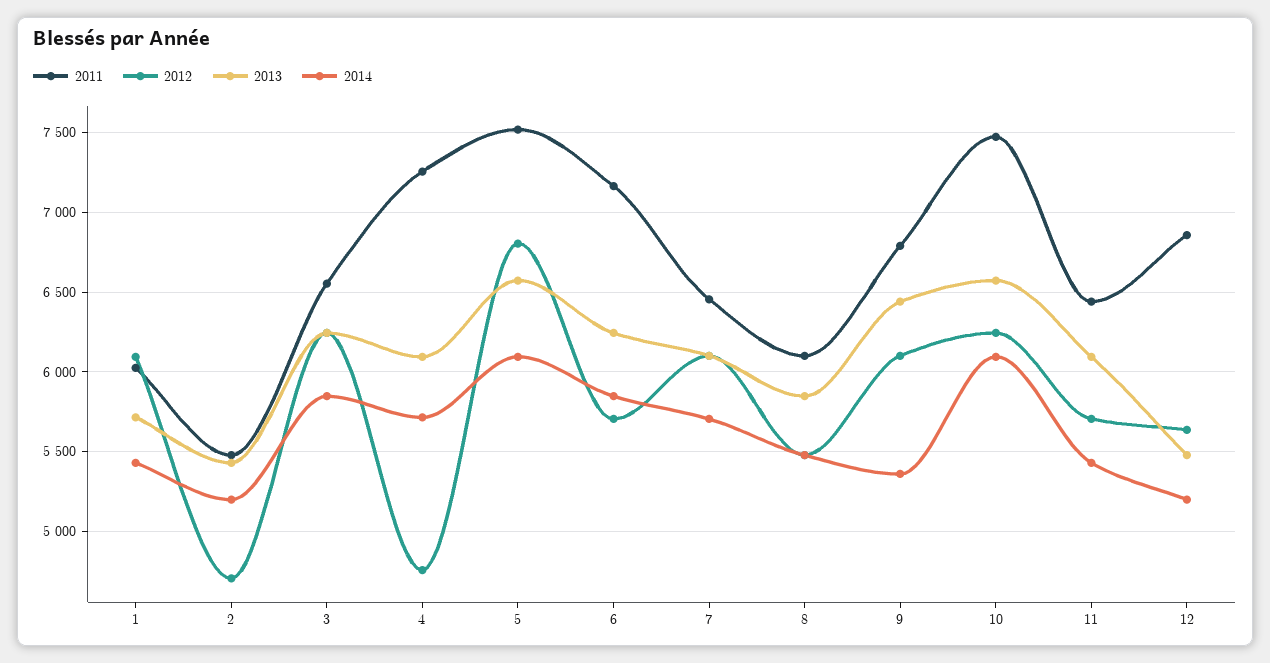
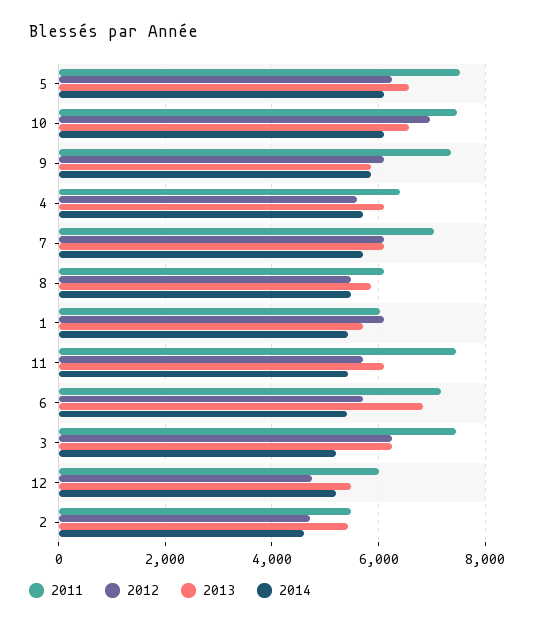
  {
    "2011": {
      "1": 6050,
      "2": 5500,
-     "3": 6550,
+     "3": 7400,
-     "4": 7250,
+     "4": 6400,
      "5": 7500,
      "6": 7150,
-     "7": 6450,
+     "7": 7000,
      "8": 6100,
-     "9": 6800,
+     "9": 7400,
      "10": 7450,
-     "11": 6450,
+     "11": 7400,
-     "12": 6850
+     "12": 6000
    },
    "2012": {
      "1": 6100,
      "2": 4700,
      "3": 6250,
-     "4": 4750,
+     "4": 5600,
-     "5": 6800,
+     "5": 6200,
      "6": 5700,
      "7": 6100,
      "8": 5500,
      "9": 6100,
-     "10": 6250,
+     "10": 7000,
      "11": 5700,
-     "12": 5650
+     "12": 4800
    },
    "2013": {
      "1": 5700,
      "2": 5450,
      "3": 6250,
      "4": 6100,
      "5": 6550,
-     "6": 6250,
+     "6": 6800,
      "7": 6100,
      "8": 5850,
-     "9": 6450,
+     "9": 5800,
      "10": 6550,
      "11": 6100,
      "12": 5500
    },
    "2014": {
      "1": 5450,
-     "2": 5200,
+     "2": 4600,
-     "3": 5850,
+     "3": 5200,
      "4": 5700,
      "5": 6100,
-     "6": 5850,
+     "6": 5400,
      "7": 5700,
      "8": 5500,
-     "9": 5350,
+     "9": 5800,
      "10": 6100,
      "11": 5450,
      "12": 5200
    }
  }

